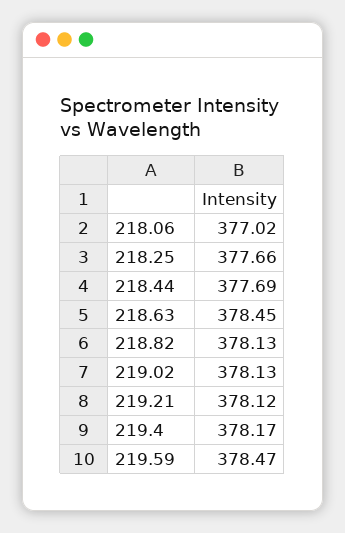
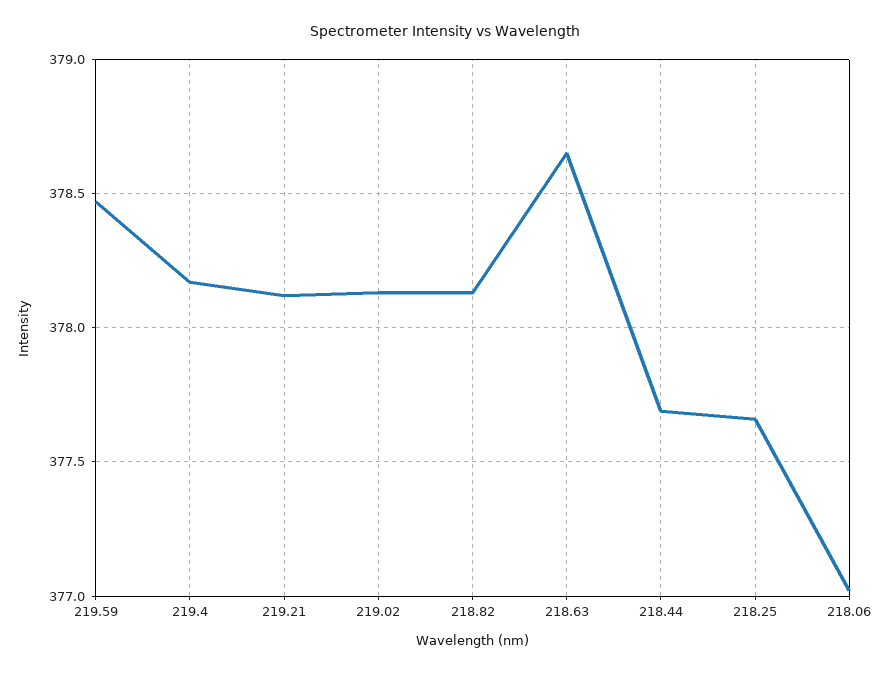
  {
    "218.06": 377.02,
    "218.25": 377.66,
    "218.44": 377.69,
-   "218.63": 378.45,
+   "218.63": 378.65,
    "218.82": 378.13,
    "219.02": 378.13,
    "219.21": 378.12,
    "219.4": 378.17,
    "219.59": 378.47
  }

